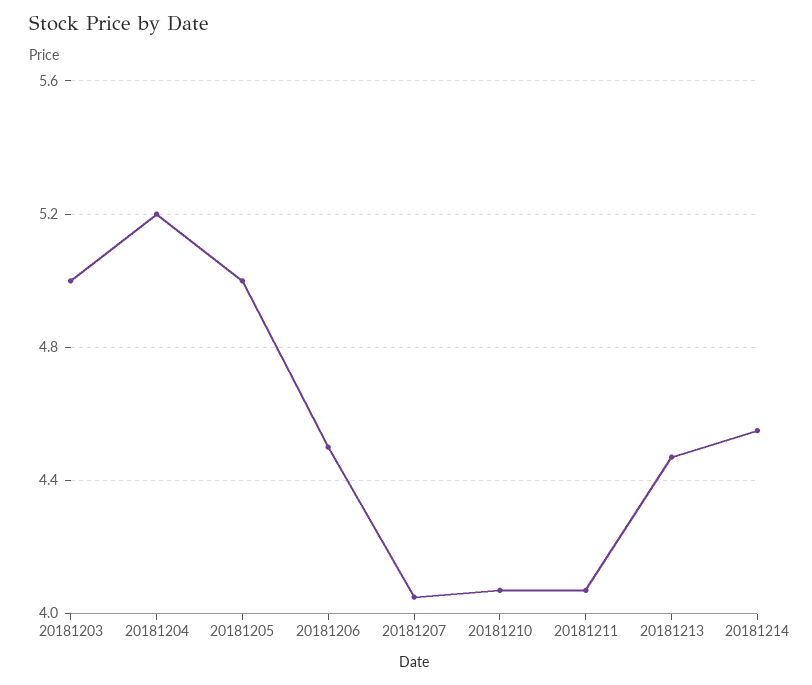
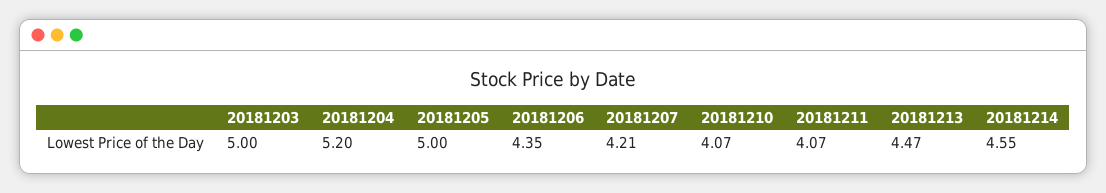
  {
    "20181203": 5,
    "20181204": 5.2,
    "20181205": 5,
-   "20181206": 4.5,
+   "20181206": 4.35,
-   "20181207": 4.05,
+   "20181207": 4.21,
    "20181210": 4.07,
    "20181211": 4.07,
    "20181213": 4.47,
    "20181214": 4.55
  }

